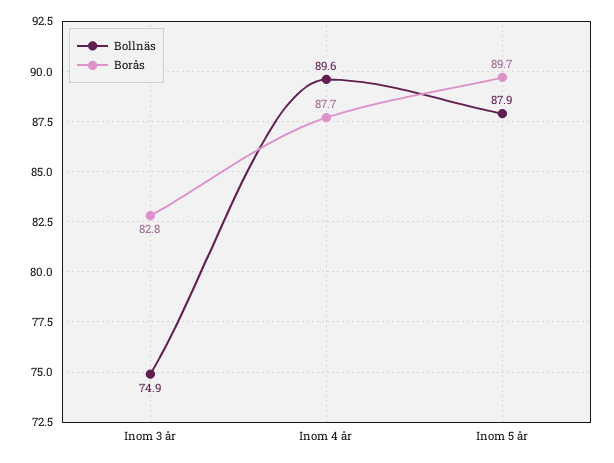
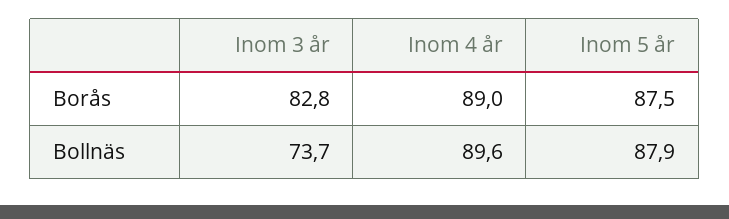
  {
    "Bollnäs": {
-     "Inom 3 år": 74.9,
+     "Inom 3 år": 73.7,
      "Inom 4 år": 89.6,
      "Inom 5 år": 87.9
    },
    "Borås": {
      "Inom 3 år": 82.8,
-     "Inom 4 år": 87.7,
+     "Inom 4 år": 89,
-     "Inom 5 år": 89.7
+     "Inom 5 år": 87.5
    }
  }

